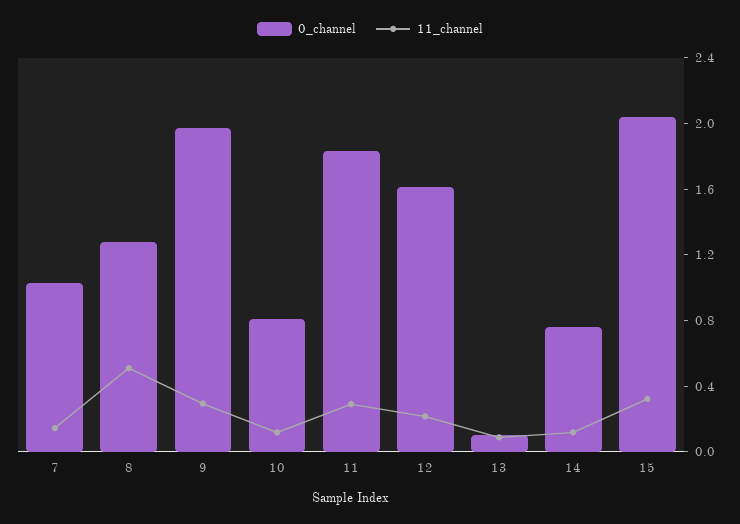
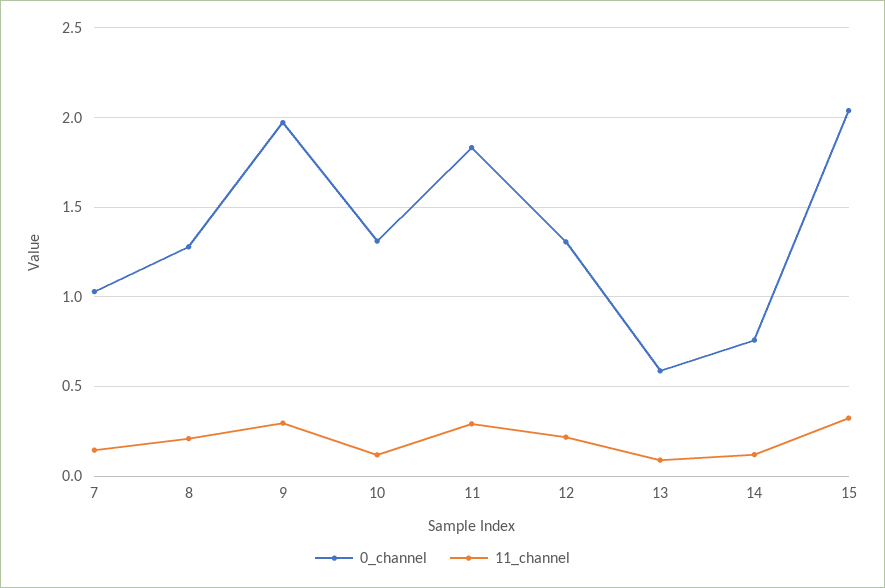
  {
    "0_channel": {
      "7": 1.05,
      "8": 1.3,
      "9": 1.95,
-     "10": 0.8,
+     "10": 1.3,
      "11": 1.85,
-     "12": 1.6,
+     "12": 1.3,
-     "13": 0.1,
+     "13": 0.6,
      "14": 0.75,
      "15": 2.05
    },
    "11_channel": {
      "7": 0.15,
-     "8": 0.5,
+     "8": 0.2,
      "9": 0.3,
      "10": 0.1,
      "11": 0.3,
      "12": 0.2,
      "13": 0.1,
      "14": 0.1,
      "15": 0.3
    }
  }

